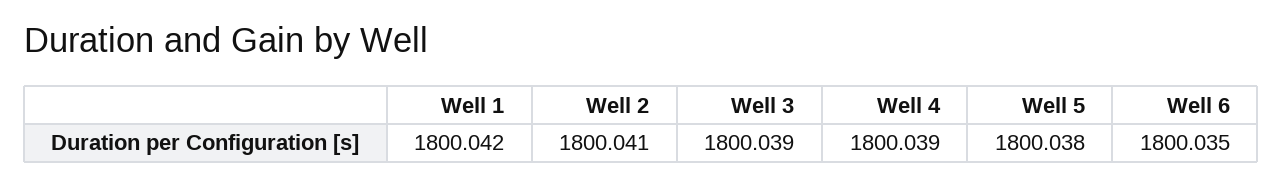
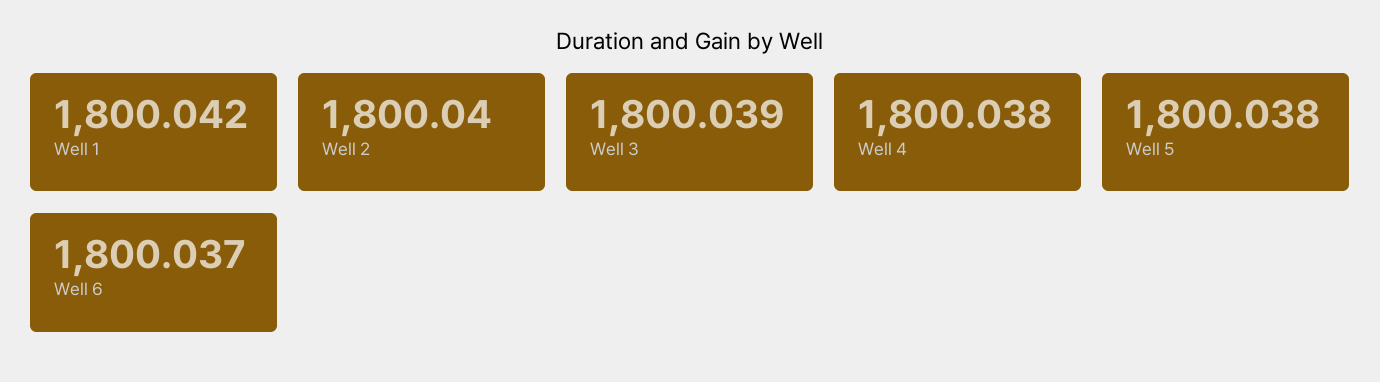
  {
    "Well 1": 1800.042,
-   "Well 2": 1800.041,
+   "Well 2": 1800.04,
    "Well 3": 1800.039,
-   "Well 4": 1800.039,
+   "Well 4": 1800.038,
    "Well 5": 1800.038,
-   "Well 6": 1800.035
+   "Well 6": 1800.037
  }

